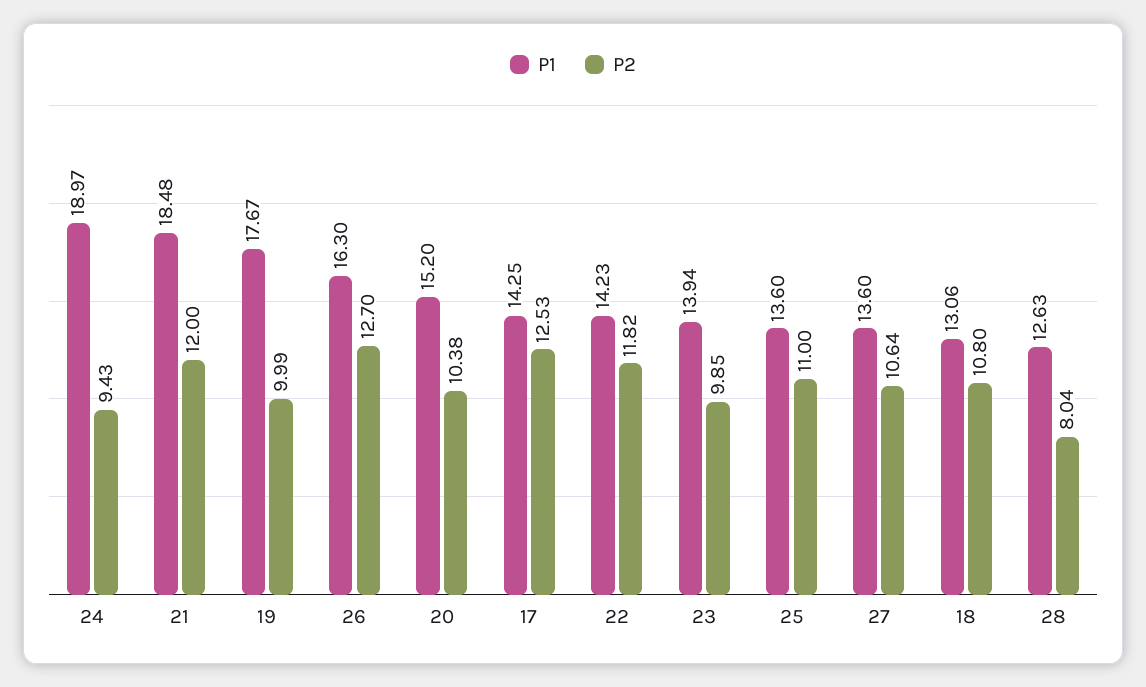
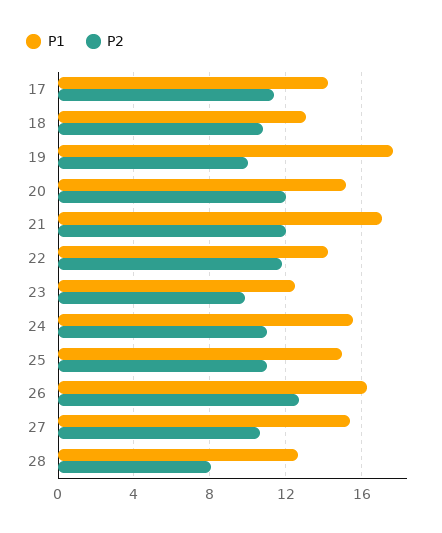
  {
    "P1": {
-     "24": 18.97,
+     "24": 15.5,
-     "21": 18.48,
+     "21": 17,
      "19": 17.67,
      "26": 16.3,
      "20": 15.2,
      "17": 14.25,
      "22": 14.23,
-     "23": 13.94,
+     "23": 12.5,
-     "25": 13.6,
+     "25": 15,
-     "27": 13.6,
+     "27": 15.5,
      "18": 13.06,
      "28": 12.63
    },
    "P2": {
-     "24": 9.43,
+     "24": 11,
      "21": 12,
      "19": 9.99,
      "26": 12.7,
-     "20": 10.38,
+     "20": 12,
-     "17": 12.53,
+     "17": 11.5,
      "22": 11.82,
      "23": 9.85,
      "25": 11,
      "27": 10.64,
      "18": 10.8,
      "28": 8.04
    }
  }

